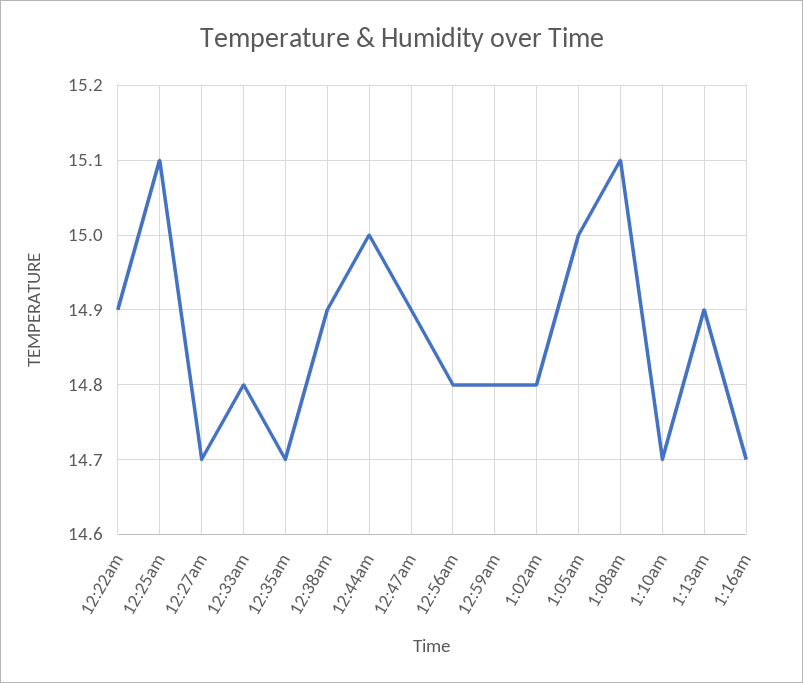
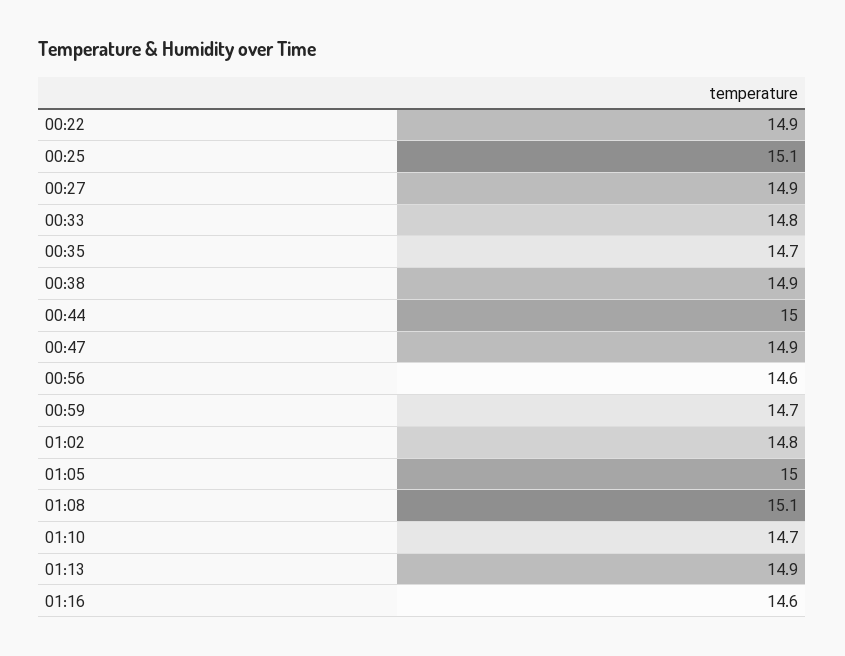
  {
    "12:22am": 14.9,
    "12:25am": 15.1,
-   "12:27am": 14.7,
+   "12:27am": 14.9,
    "12:33am": 14.8,
    "12:35am": 14.7,
    "12:38am": 14.9,
    "12:44am": 15,
    "12:47am": 14.9,
-   "12:56am": 14.8,
+   "12:56am": 14.6,
-   "12:59am": 14.8,
+   "12:59am": 14.7,
    "1:02am": 14.8,
    "1:05am": 15,
    "1:08am": 15.1,
    "1:10am": 14.7,
    "1:13am": 14.9,
-   "1:16am": 14.7
+   "1:16am": 14.6
  }

